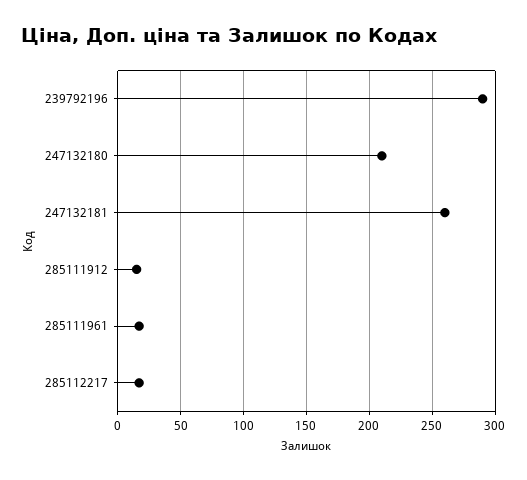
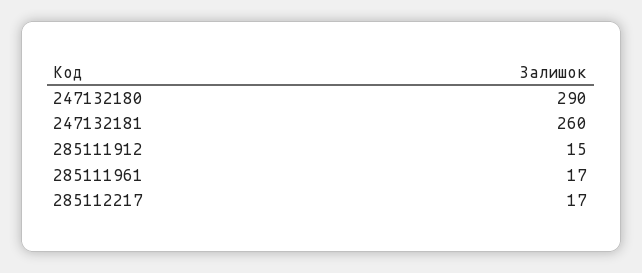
  {
-   "239792196": 290,
-   "247132180": 210,
+   "247132180": 290,
    "247132181": 260,
    "285111912": 15,
    "285111961": 17,
    "285112217": 17
  }

